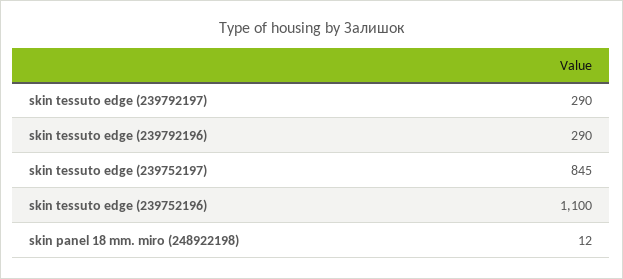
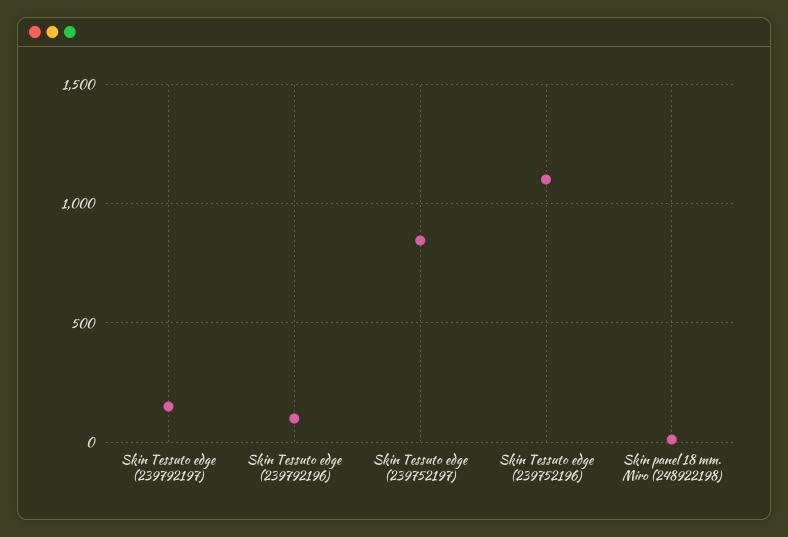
  {
-   "skin tessuto edge (239792197)": 290,
+   "skin tessuto edge (239792197)": 150,
-   "skin tessuto edge (239792196)": 290,
+   "skin tessuto edge (239792196)": 100,
    "skin tessuto edge (239752197)": 845,
    "skin tessuto edge (239752196)": 1100,
    "skin panel 18 mm. miro (248922198)": 12
  }

